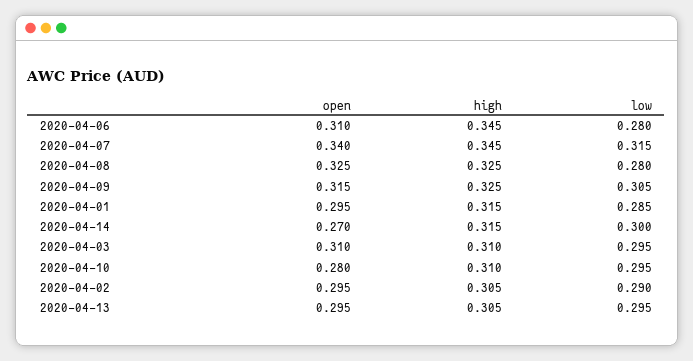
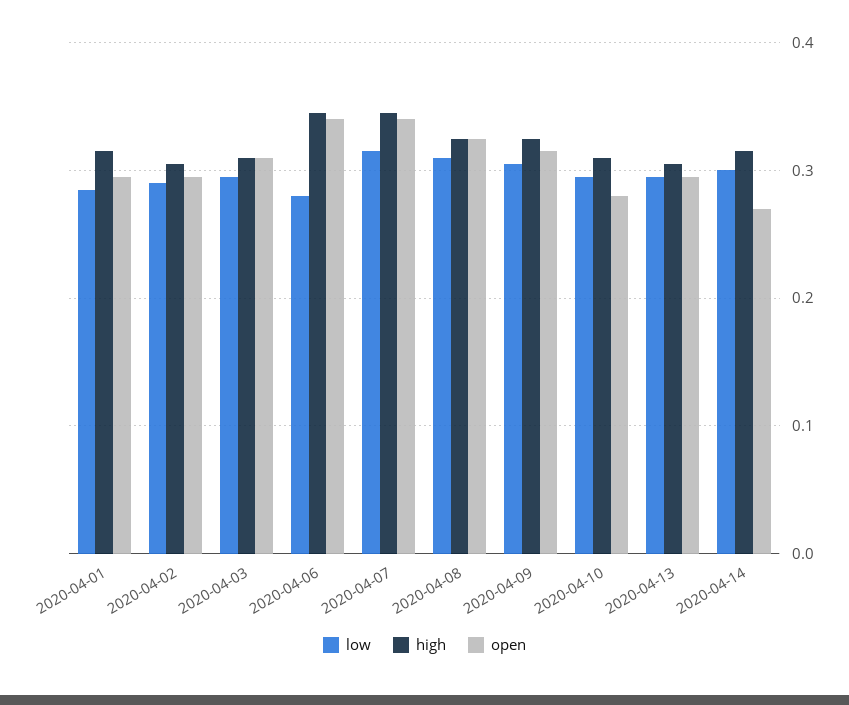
  {
    "open": {
-     "2020-04-06": 0.31,
+     "2020-04-06": 0.34,
      "2020-04-07": 0.34,
      "2020-04-08": 0.325,
      "2020-04-09": 0.315,
      "2020-04-01": 0.295,
      "2020-04-14": 0.27,
      "2020-04-03": 0.31,
      "2020-04-10": 0.28,
      "2020-04-02": 0.295,
      "2020-04-13": 0.295
    },
    "high": {
      "2020-04-06": 0.345,
      "2020-04-07": 0.345,
      "2020-04-08": 0.325,
      "2020-04-09": 0.325,
      "2020-04-01": 0.315,
      "2020-04-14": 0.315,
      "2020-04-03": 0.31,
      "2020-04-10": 0.31,
      "2020-04-02": 0.305,
      "2020-04-13": 0.305
    },
    "low": {
      "2020-04-06": 0.28,
      "2020-04-07": 0.315,
-     "2020-04-08": 0.28,
+     "2020-04-08": 0.31,
      "2020-04-09": 0.305,
      "2020-04-01": 0.285,
      "2020-04-14": 0.3,
      "2020-04-03": 0.295,
      "2020-04-10": 0.295,
      "2020-04-02": 0.29,
      "2020-04-13": 0.295
    }
  }

